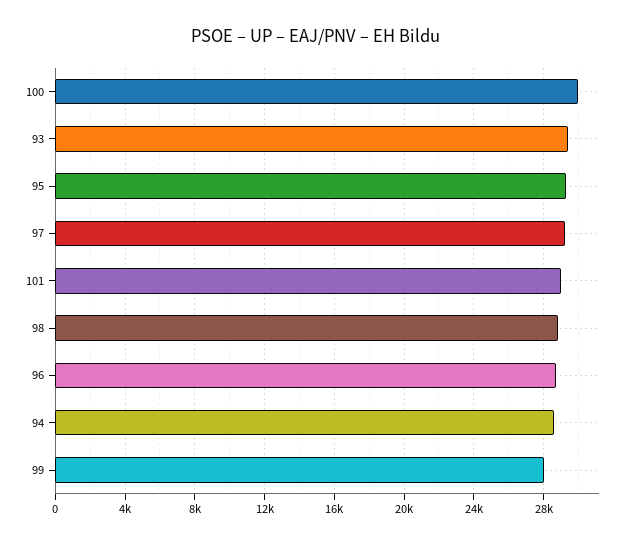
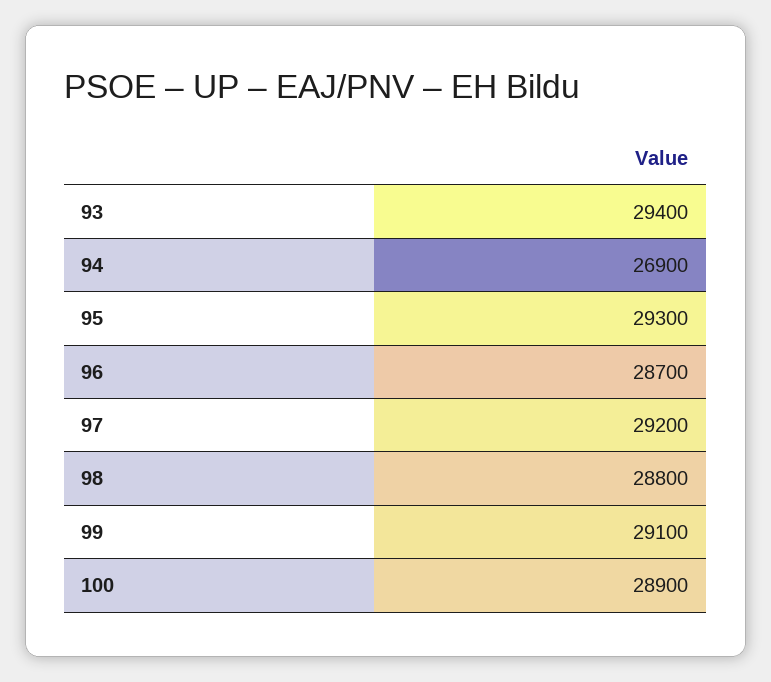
  {
-   "100": 30000,
+   "100": 28900,
    "93": 29400,
    "95": 29300,
    "97": 29200,
-   "101": 29000,
    "98": 28800,
    "96": 28700,
-   "94": 28500,
+   "94": 26900,
-   "99": 28000
+   "99": 29100
  }

